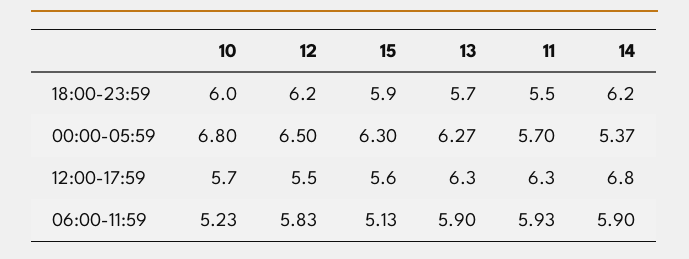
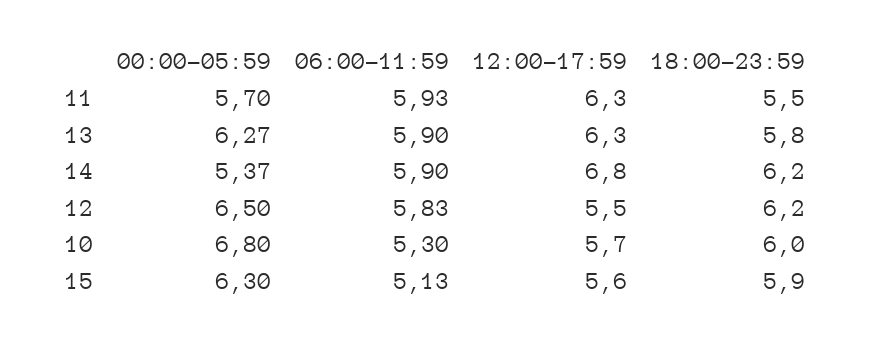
  {
    "10": {
      "18:00-23:59": 6,
      "00:00-05:59": 6.8,
      "12:00-17:59": 5.7,
-     "06:00-11:59": 5.23
+     "06:00-11:59": 5.3
    },
    "12": {
      "18:00-23:59": 6.2,
      "00:00-05:59": 6.5,
      "12:00-17:59": 5.5,
      "06:00-11:59": 5.83
    },
    "15": {
      "18:00-23:59": 5.9,
      "00:00-05:59": 6.3,
      "12:00-17:59": 5.6,
      "06:00-11:59": 5.13
    },
    "13": {
-     "18:00-23:59": 5.7,
+     "18:00-23:59": 5.8,
      "00:00-05:59": 6.27,
      "12:00-17:59": 6.3,
      "06:00-11:59": 5.9
    },
    "11": {
      "18:00-23:59": 5.5,
      "00:00-05:59": 5.7,
      "12:00-17:59": 6.3,
      "06:00-11:59": 5.93
    },
    "14": {
      "18:00-23:59": 6.2,
      "00:00-05:59": 5.37,
      "12:00-17:59": 6.8,
      "06:00-11:59": 5.9
    }
  }

